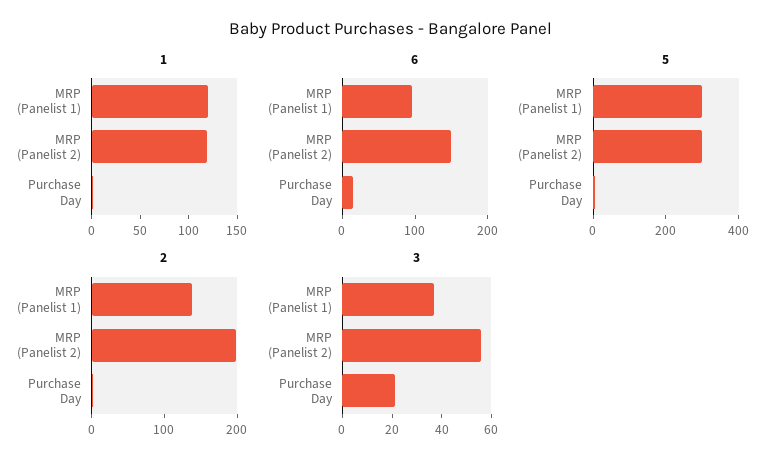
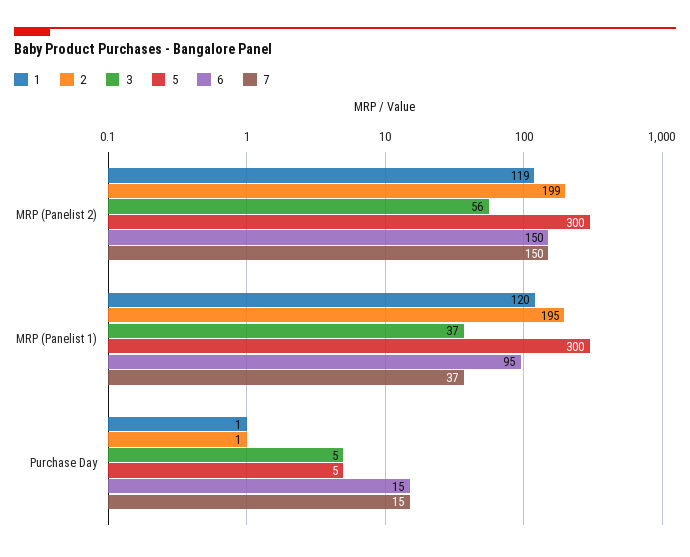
  {
    "1": {
      "MRP (Panelist 1)": 120,
      "MRP (Panelist 2)": 119,
      "Purchase Day": 1
    },
    "6": {
      "MRP (Panelist 1)": 95,
      "MRP (Panelist 2)": 150,
      "Purchase Day": 15
    },
    "5": {
      "MRP (Panelist 1)": 300,
      "MRP (Panelist 2)": 300,
      "Purchase Day": 5
    },
    "2": {
-     "MRP (Panelist 1)": 140,
+     "MRP (Panelist 1)": 195,
      "MRP (Panelist 2)": 199,
      "Purchase Day": 1
    },
    "3": {
      "MRP (Panelist 1)": 37,
      "MRP (Panelist 2)": 56,
-     "Purchase Day": 20
+     "Purchase Day": 5
-   }
+   },
+   "7": {
+     "MRP (Panelist 2)": 150,
+     "MRP (Panelist 1)": 37,
+     "Purchase Day": 15
+   }
  }

